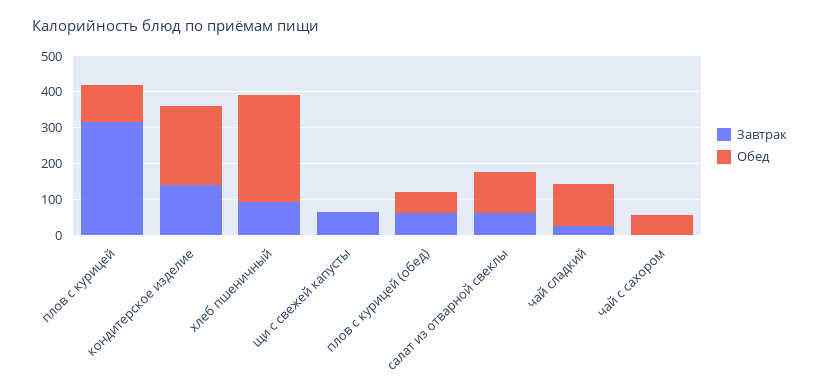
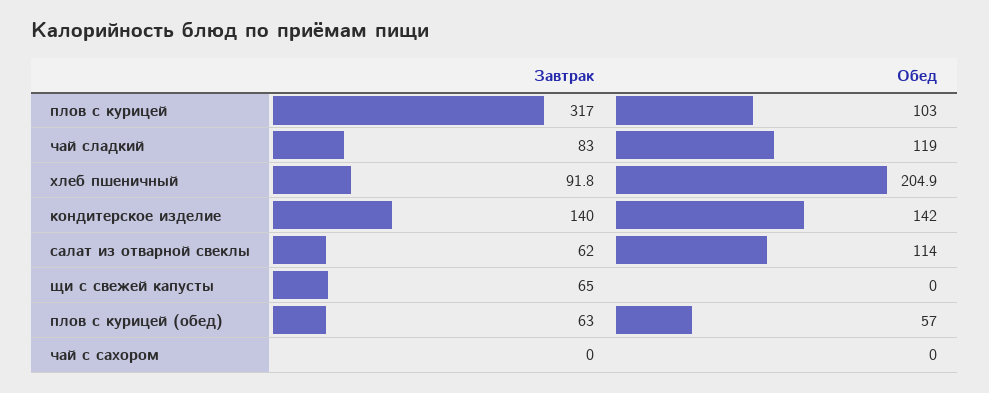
  {
    "Завтрак": {
      "плов с курицей": 317,
      "кондитерское изделие": 140,
      "хлеб пшеничный": 91.8,
      "щи с свежей капусты": 65,
      "плов с курицей (обед)": 63,
      "салат из отварной свеклы": 62,
-     "чай сладкий": 25,
+     "чай сладкий": 83,
      "чай с сахором": 0
    },
    "Обед": {
      "плов с курицей": 103,
-     "кондитерское изделие": 225,
+     "кондитерское изделие": 142,
-     "хлеб пшеничный": 300,
+     "хлеб пшеничный": 204.9,
      "щи с свежей капусты": 0,
      "плов с курицей (обед)": 57,
      "салат из отварной свеклы": 114,
      "чай сладкий": 119,
-     "чай с сахором": 50
+     "чай с сахором": 0
    }
  }

